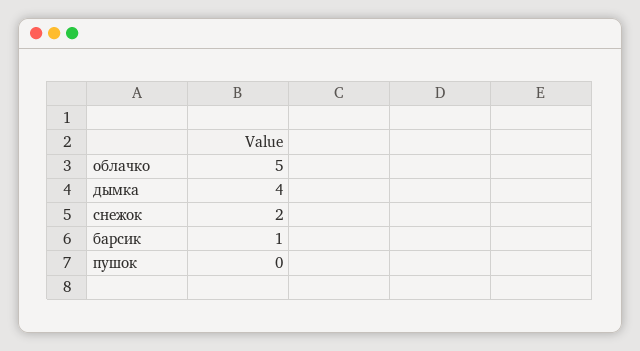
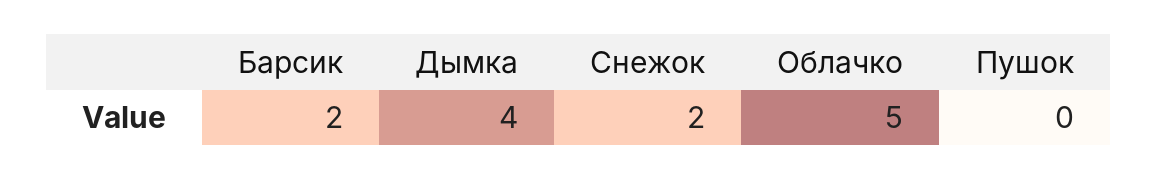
  {
    "облачко": 5,
    "дымка": 4,
    "снежок": 2,
-   "барсик": 1,
+   "барсик": 2,
    "пушок": 0
  }

